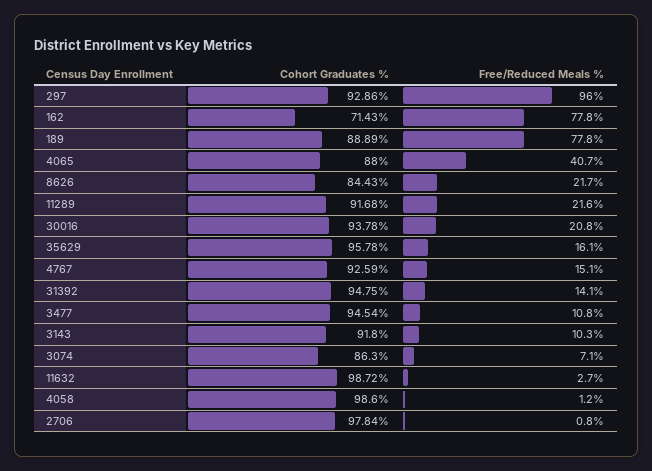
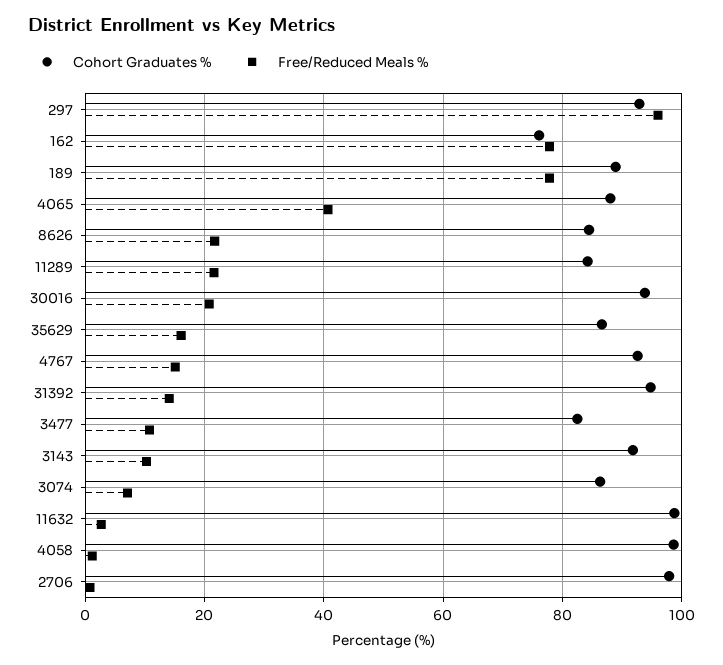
  {
    "Cohort Graduates %": {
      "297": 92.86,
-     "162": 71.43,
+     "162": 76,
      "189": 88.89,
      "4065": 88,
      "8626": 84.43,
-     "11289": 91.68,
+     "11289": 84,
      "30016": 93.78,
-     "35629": 95.78,
+     "35629": 86,
      "4767": 92.59,
      "31392": 94.75,
-     "3477": 94.54,
+     "3477": 82,
      "3143": 91.8,
      "3074": 86.3,
      "11632": 98.72,
      "4058": 98.6,
      "2706": 97.84
    },
    "Free/Reduced Meals %": {
      "297": 96,
      "162": 77.8,
      "189": 77.8,
      "4065": 40.7,
      "8626": 21.7,
      "11289": 21.6,
      "30016": 20.8,
      "35629": 16.1,
      "4767": 15.1,
      "31392": 14.1,
      "3477": 10.8,
      "3143": 10.3,
      "3074": 7.1,
      "11632": 2.7,
      "4058": 1.2,
      "2706": 0.8
    }
  }

